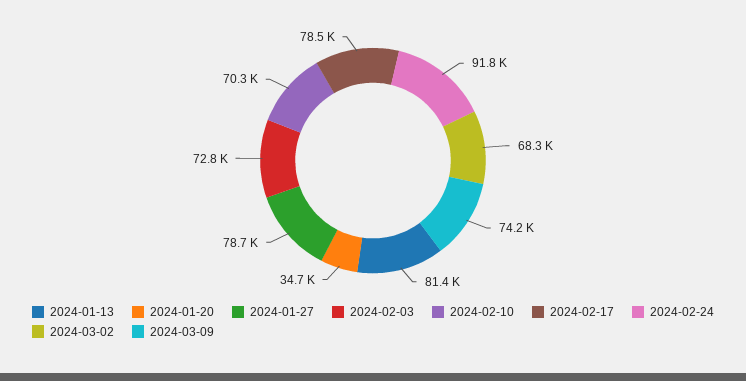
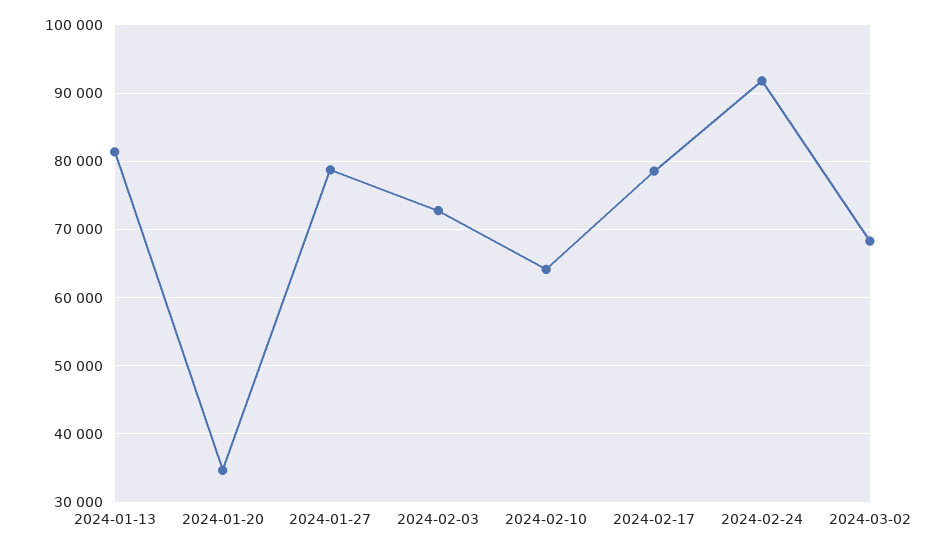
  {
    "2024-01-13": 81400,
    "2024-01-20": 34700,
    "2024-01-27": 78700,
    "2024-02-03": 72800,
-   "2024-02-10": 70300,
+   "2024-02-10": 64000,
    "2024-02-17": 78500,
    "2024-02-24": 91800,
-   "2024-03-02": 68300,
+   "2024-03-02": 68300
-   "2024-03-09": 74200
  }

